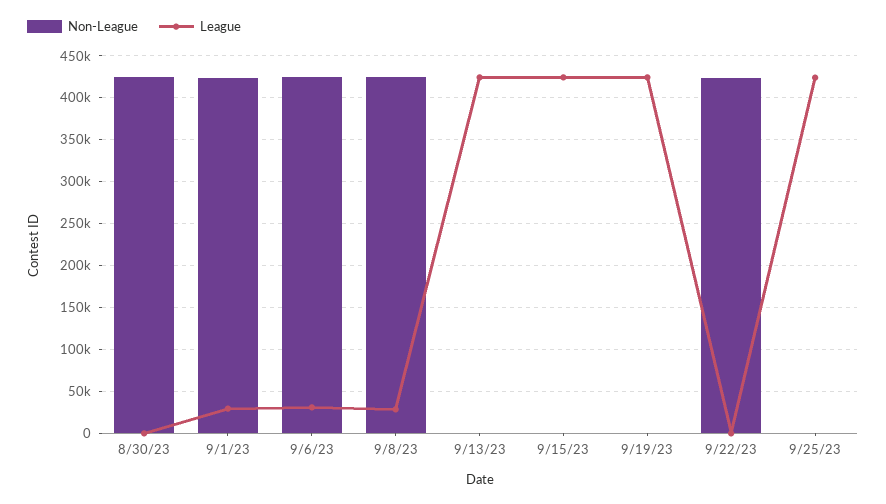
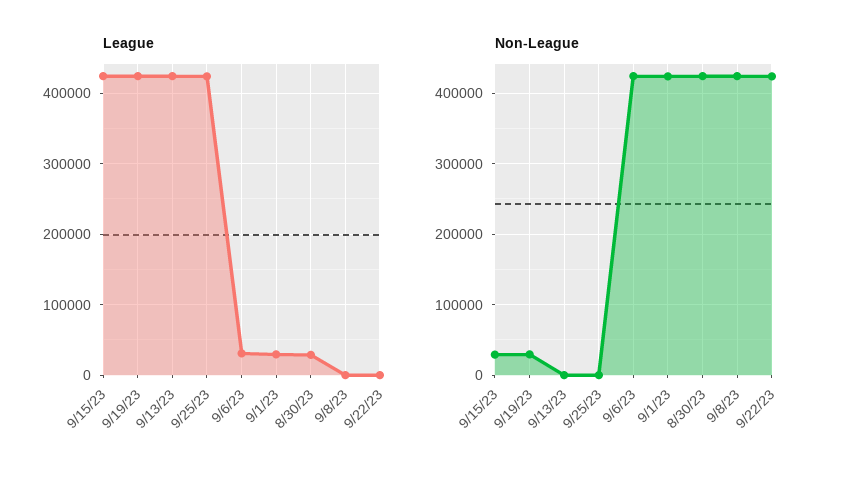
  {
    "Non-League": {
      "8/30/23": 420000,
      "9/1/23": 420000,
      "9/6/23": 420000,
      "9/8/23": 420000,
      "9/13/23": 0,
-     "9/15/23": 0,
+     "9/15/23": 30000,
-     "9/19/23": 0,
+     "9/19/23": 30000,
      "9/22/23": 420000,
      "9/25/23": 0
    },
    "League": {
-     "8/30/23": 0,
+     "8/30/23": 30000,
      "9/1/23": 30000,
      "9/6/23": 30000,
-     "9/8/23": 30000,
+     "9/8/23": 0,
      "9/13/23": 420000,
      "9/15/23": 420000,
      "9/19/23": 420000,
      "9/22/23": 0,
      "9/25/23": 420000
    }
  }

